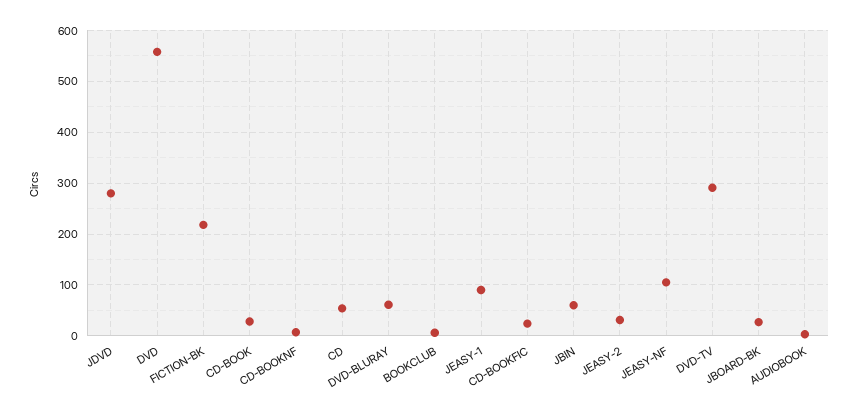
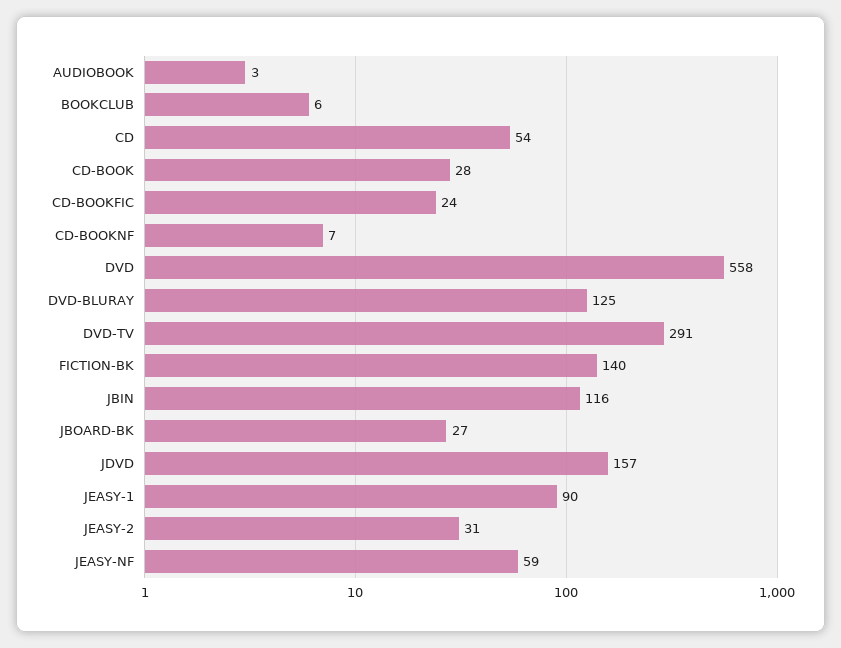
  {
-   "JDVD": 280,
+   "JDVD": 157,
    "DVD": 558,
-   "FICTION-BK": 220,
+   "FICTION-BK": 140,
    "CD-BOOK": 28,
    "CD-BOOKNF": 7,
    "CD": 54,
-   "DVD-BLURAY": 60,
+   "DVD-BLURAY": 125,
    "BOOKCLUB": 6,
    "JEASY-1": 90,
    "CD-BOOKFIC": 24,
-   "JBIN": 60,
+   "JBIN": 116,
    "JEASY-2": 31,
-   "JEASY-NF": 100,
+   "JEASY-NF": 59,
    "DVD-TV": 291,
    "JBOARD-BK": 27,
    "AUDIOBOOK": 3
  }

